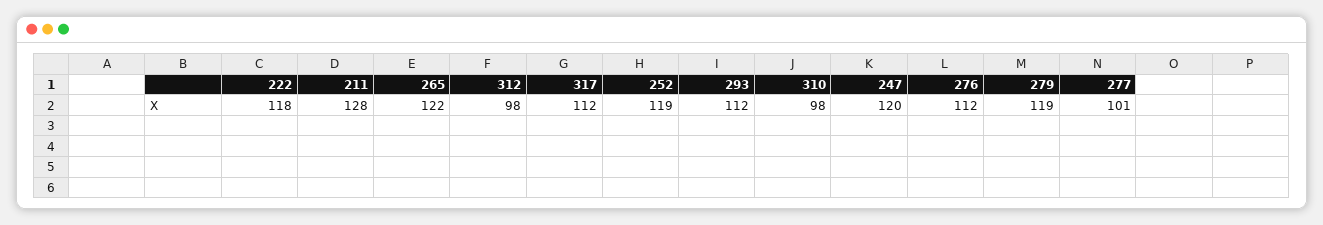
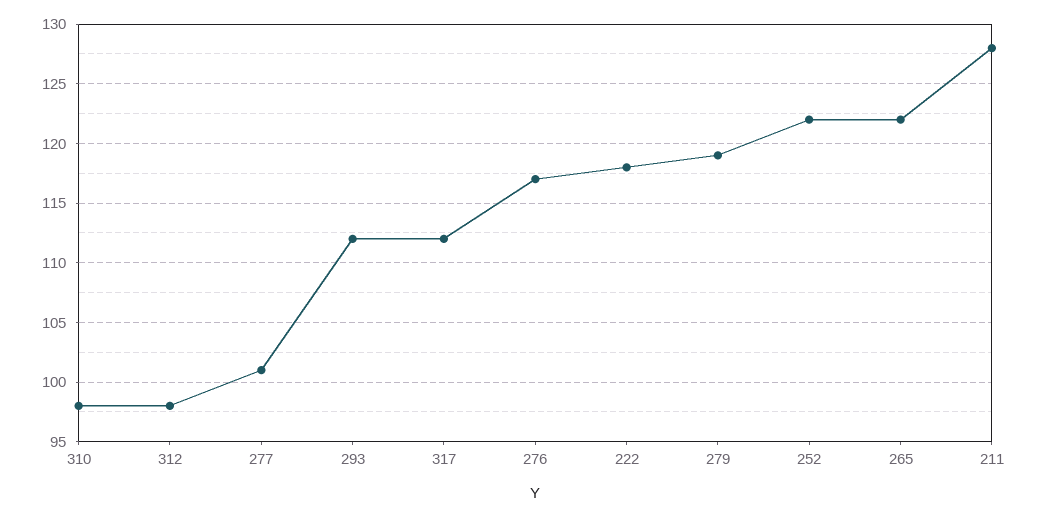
  {
    "222": 118,
    "211": 128,
    "265": 122,
    "312": 98,
    "317": 112,
-   "252": 119,
+   "252": 122,
    "293": 112,
    "310": 98,
-   "247": 120,
-   "276": 112,
+   "276": 117,
    "279": 119,
    "277": 101
  }

